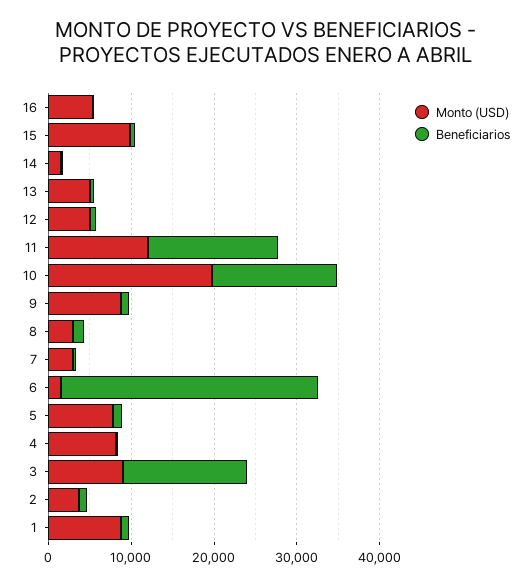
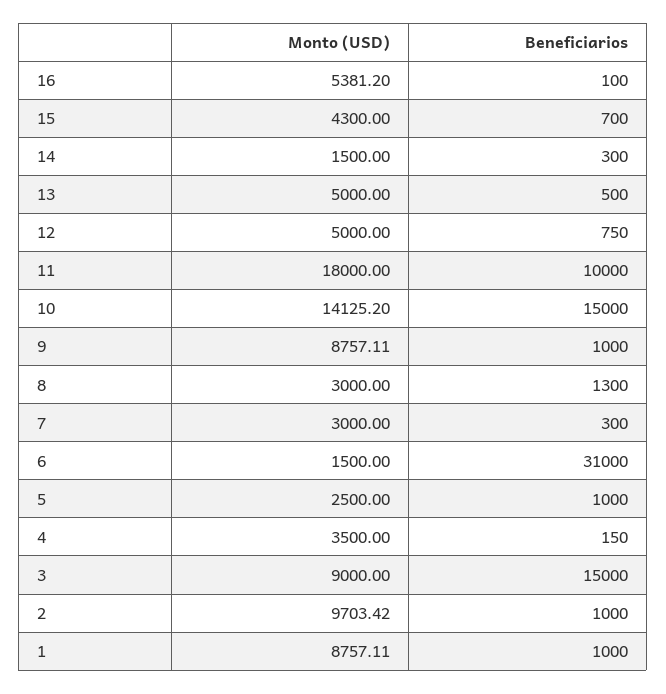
  {
    "Monto (USD)": {
      "16": 5381.2,
-     "15": 10000,
+     "15": 4300,
      "14": 1500,
      "13": 5000,
      "12": 5000,
-     "11": 12000,
+     "11": 18000,
-     "10": 20000,
+     "10": 14125.2,
      "9": 8757.11,
      "8": 3000,
      "7": 3000,
      "6": 1500,
-     "5": 8000,
+     "5": 2500,
-     "4": 8000,
+     "4": 3500,
      "3": 9000,
-     "2": 4000,
+     "2": 9703.42,
      "1": 8757.11
    },
    "Beneficiarios": {
      "16": 100,
      "15": 700,
      "14": 300,
      "13": 500,
      "12": 750,
-     "11": 16000,
+     "11": 10000,
      "10": 15000,
      "9": 1000,
      "8": 1300,
      "7": 300,
      "6": 31000,
      "5": 1000,
      "4": 150,
      "3": 15000,
      "2": 1000,
      "1": 1000
    }
  }

